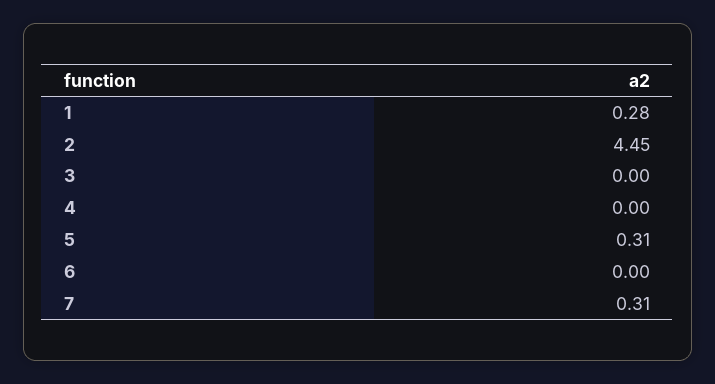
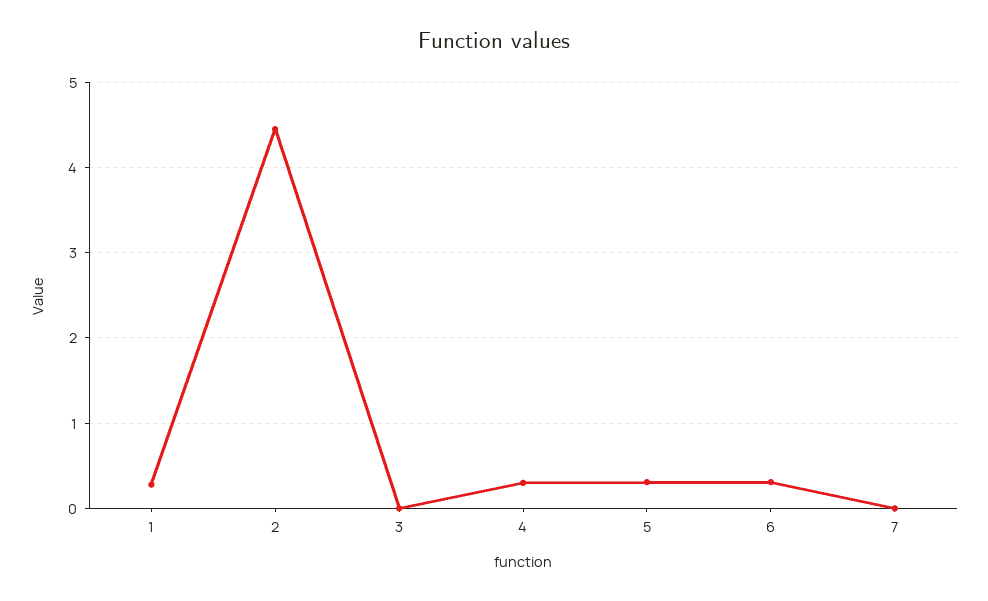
  {
    "1": 0.28,
    "2": 4.45,
    "3": 0,
-   "4": 0,
+   "4": 0.3,
    "5": 0.31,
-   "6": 0,
+   "6": 0.3,
-   "7": 0.31
+   "7": 0
  }

